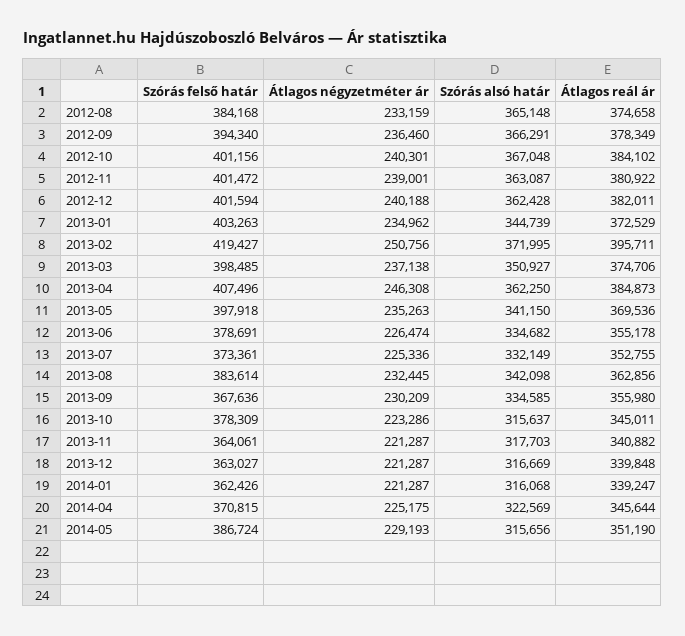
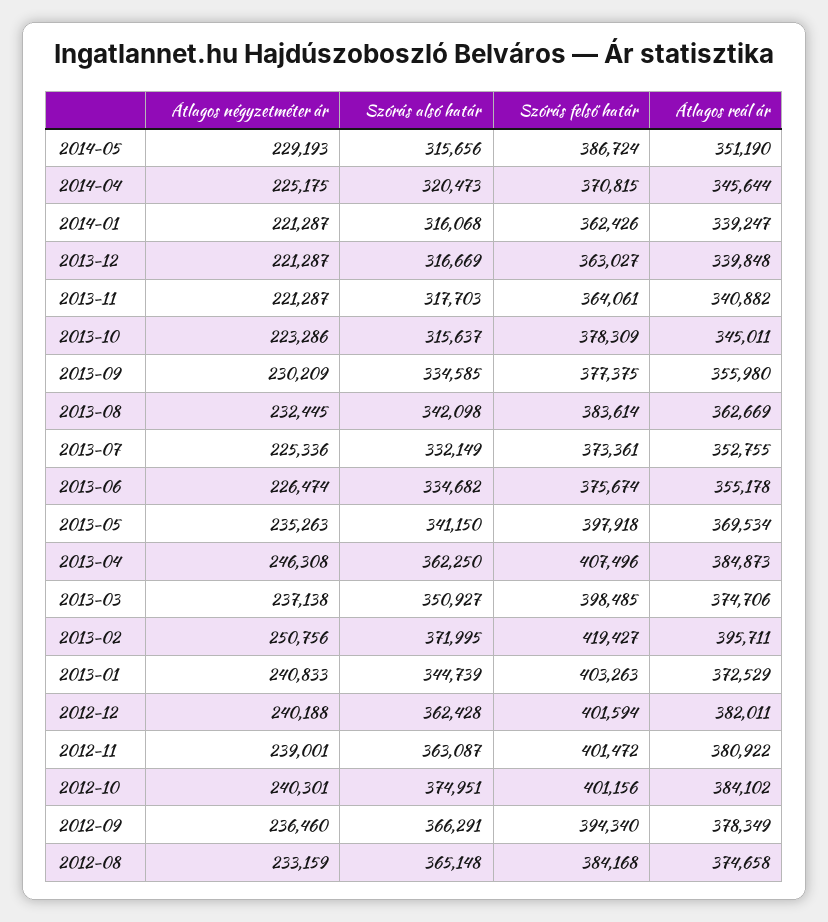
  {
    "Szórás felső határ": {
      "2012-08": 384168,
      "2012-09": 394340,
      "2012-10": 401156,
      "2012-11": 401472,
      "2012-12": 401594,
      "2013-01": 403263,
      "2013-02": 419427,
      "2013-03": 398485,
      "2013-04": 407496,
      "2013-05": 397918,
-     "2013-06": 378691,
+     "2013-06": 375674,
      "2013-07": 373361,
      "2013-08": 383614,
-     "2013-09": 367636,
+     "2013-09": 377375,
      "2013-10": 378309,
      "2013-11": 364061,
      "2013-12": 363027,
      "2014-01": 362426,
      "2014-04": 370815,
      "2014-05": 386724
    },
    "Átlagos négyzetméter ár": {
      "2012-08": 233159,
      "2012-09": 236460,
      "2012-10": 240301,
      "2012-11": 239001,
      "2012-12": 240188,
-     "2013-01": 234962,
+     "2013-01": 240833,
      "2013-02": 250756,
      "2013-03": 237138,
      "2013-04": 246308,
      "2013-05": 235263,
      "2013-06": 226474,
      "2013-07": 225336,
      "2013-08": 232445,
      "2013-09": 230209,
      "2013-10": 223286,
      "2013-11": 221287,
      "2013-12": 221287,
      "2014-01": 221287,
      "2014-04": 225175,
      "2014-05": 229193
    },
    "Szórás alsó határ": {
      "2012-08": 365148,
      "2012-09": 366291,
-     "2012-10": 367048,
+     "2012-10": 374951,
      "2012-11": 363087,
      "2012-12": 362428,
      "2013-01": 344739,
      "2013-02": 371995,
      "2013-03": 350927,
      "2013-04": 362250,
      "2013-05": 341150,
      "2013-06": 334682,
      "2013-07": 332149,
      "2013-08": 342098,
      "2013-09": 334585,
      "2013-10": 315637,
      "2013-11": 317703,
      "2013-12": 316669,
      "2014-01": 316068,
-     "2014-04": 322569,
+     "2014-04": 320473,
      "2014-05": 315656
    },
    "Átlagos reál ár": {
      "2012-08": 374658,
      "2012-09": 378349,
      "2012-10": 384102,
      "2012-11": 380922,
      "2012-12": 382011,
      "2013-01": 372529,
      "2013-02": 395711,
      "2013-03": 374706,
      "2013-04": 384873,
-     "2013-05": 369536,
+     "2013-05": 369534,
      "2013-06": 355178,
      "2013-07": 352755,
-     "2013-08": 362856,
+     "2013-08": 362669,
      "2013-09": 355980,
      "2013-10": 345011,
      "2013-11": 340882,
      "2013-12": 339848,
      "2014-01": 339247,
      "2014-04": 345644,
      "2014-05": 351190
    }
  }

